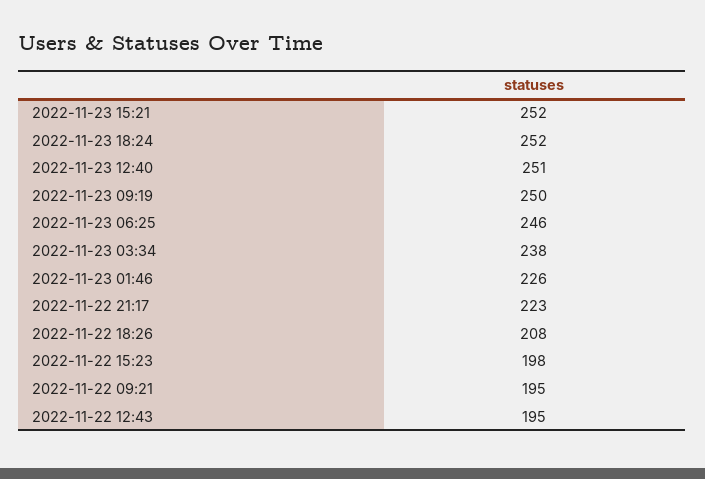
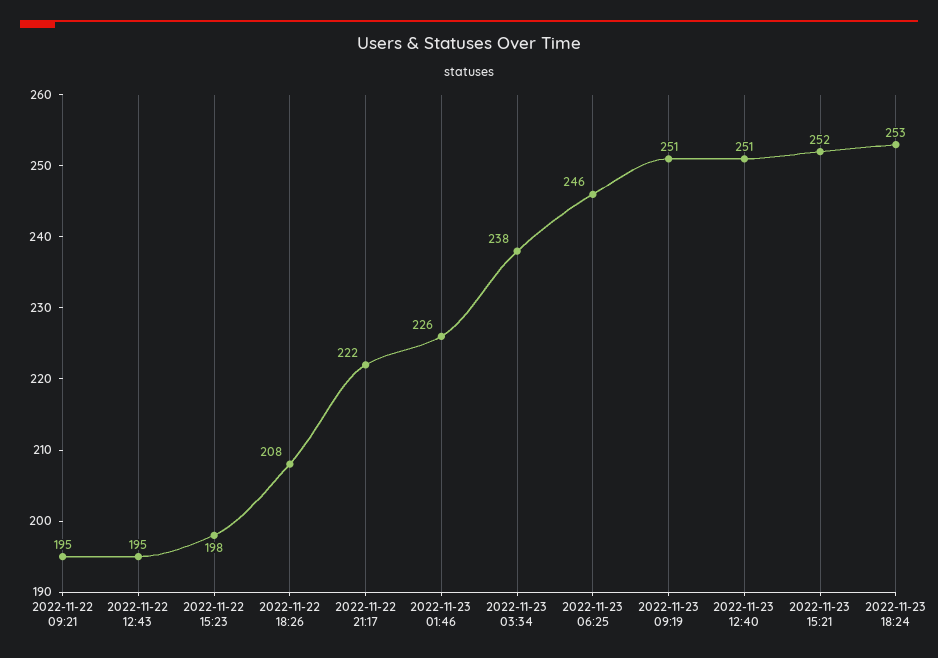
  {
    "2022-11-23 15:21": 252,
-   "2022-11-23 18:24": 252,
+   "2022-11-23 18:24": 253,
    "2022-11-23 12:40": 251,
-   "2022-11-23 09:19": 250,
+   "2022-11-23 09:19": 251,
    "2022-11-23 06:25": 246,
    "2022-11-23 03:34": 238,
    "2022-11-23 01:46": 226,
-   "2022-11-22 21:17": 223,
+   "2022-11-22 21:17": 222,
    "2022-11-22 18:26": 208,
    "2022-11-22 15:23": 198,
    "2022-11-22 09:21": 195,
    "2022-11-22 12:43": 195
  }

